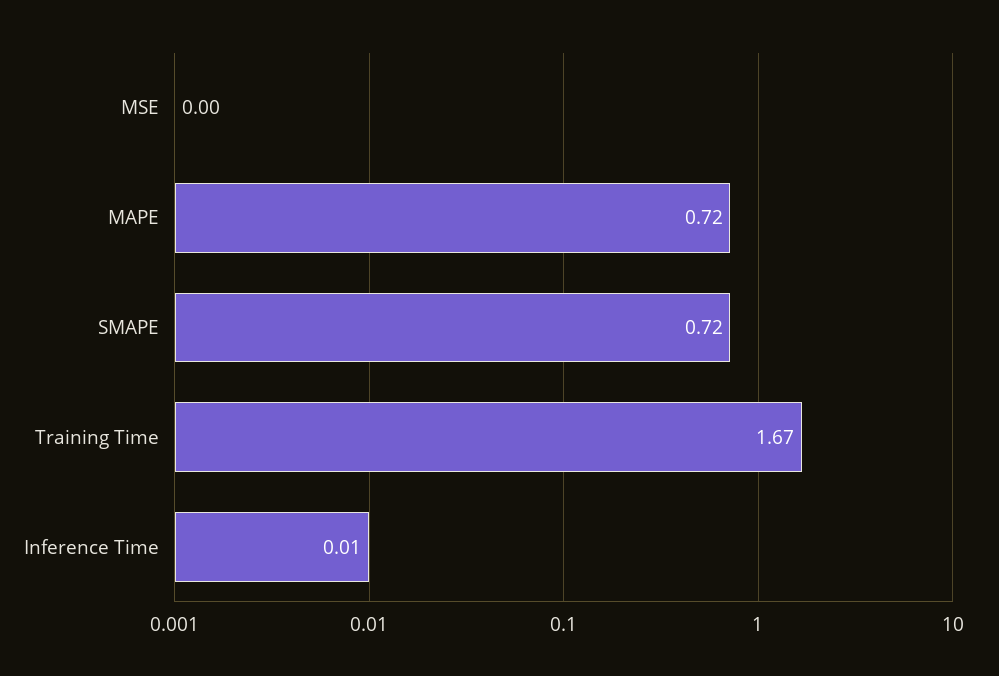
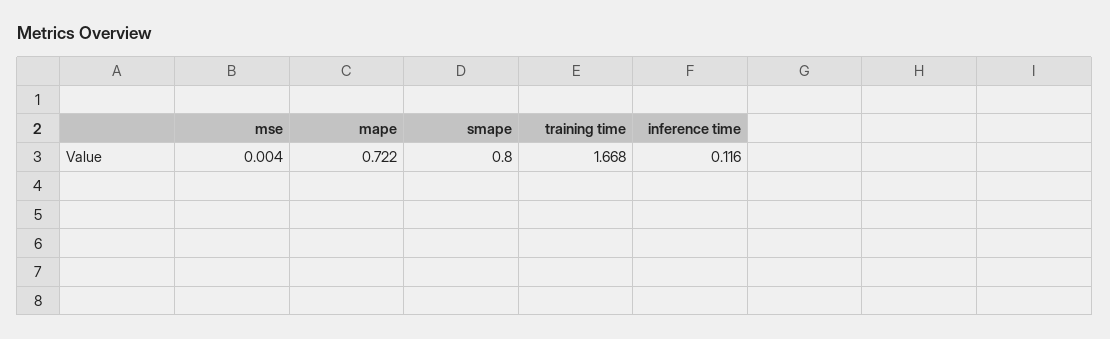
  {
    "MSE": 0.004,
    "MAPE": 0.722,
-   "SMAPE": 0.72,
+   "SMAPE": 0.8,
    "Training Time": 1.668,
-   "Inference Time": 0.01
+   "Inference Time": 0.116
  }

